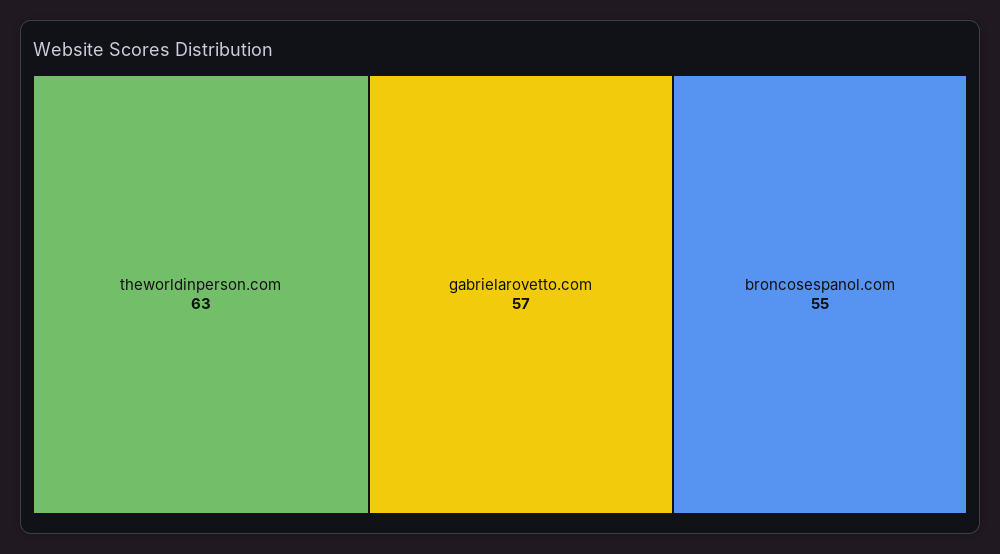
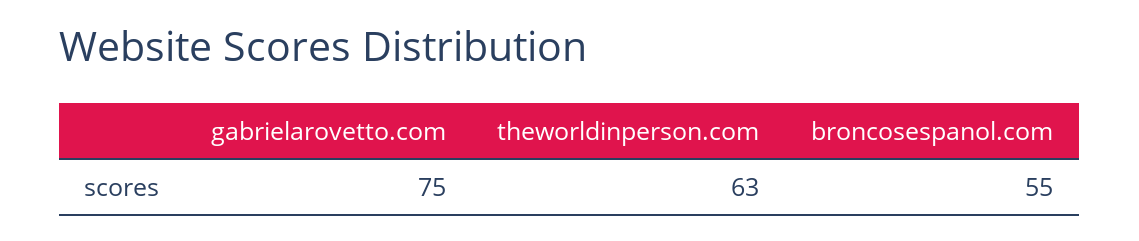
  {
    "theworldinperson.com": 63,
-   "gabrielarovetto.com": 57,
+   "gabrielarovetto.com": 75,
    "broncosespanol.com": 55
  }

